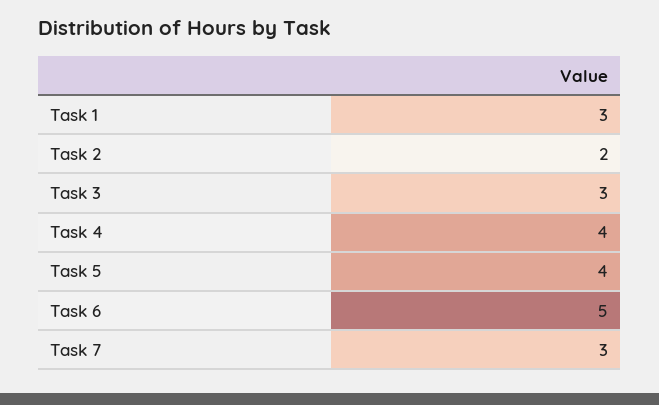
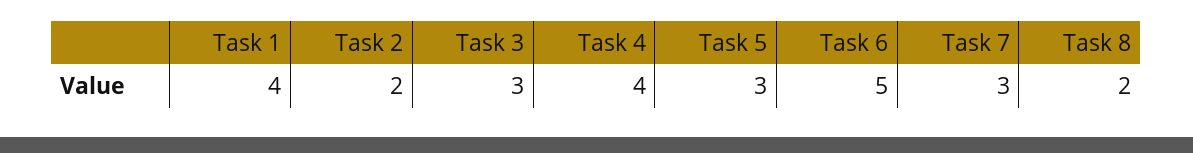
  {
-   "Task 1": 3,
+   "Task 1": 4,
    "Task 2": 2,
    "Task 3": 3,
    "Task 4": 4,
-   "Task 5": 4,
+   "Task 5": 3,
    "Task 6": 5,
-   "Task 7": 3
+   "Task 7": 3,
+   "Task 8": 2
  }

